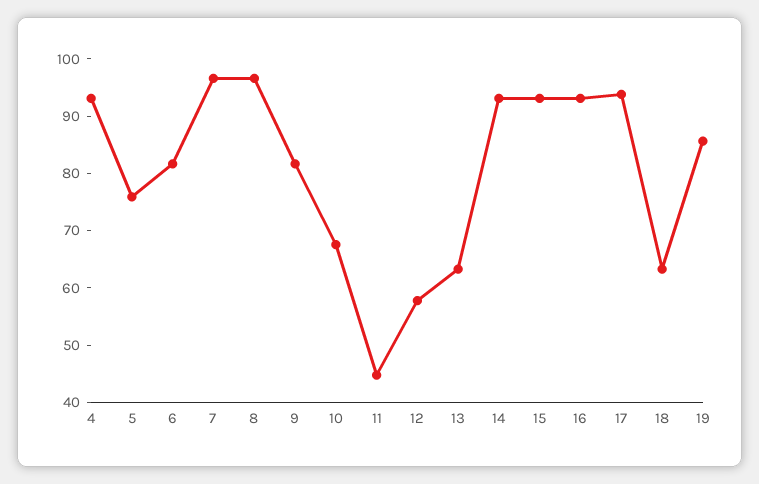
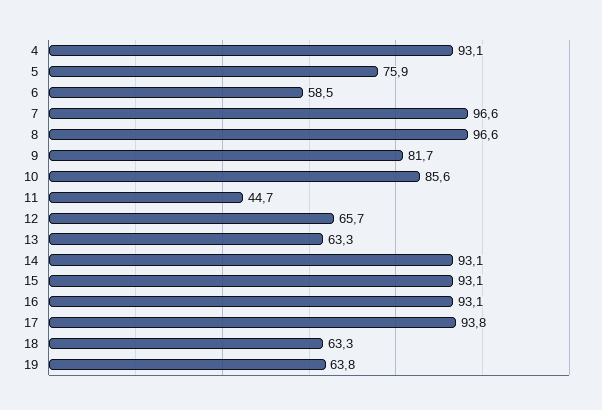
  {
    "4": 93.1,
    "5": 75.9,
-   "6": 82,
+   "6": 58.5,
    "7": 96.6,
    "8": 96.6,
    "9": 81.7,
-   "10": 68,
+   "10": 85.6,
    "11": 44.7,
-   "12": 58,
+   "12": 65.7,
    "13": 63.3,
    "14": 93.1,
    "15": 93.1,
    "16": 93.1,
    "17": 93.8,
    "18": 63.3,
-   "19": 86
+   "19": 63.8
  }

